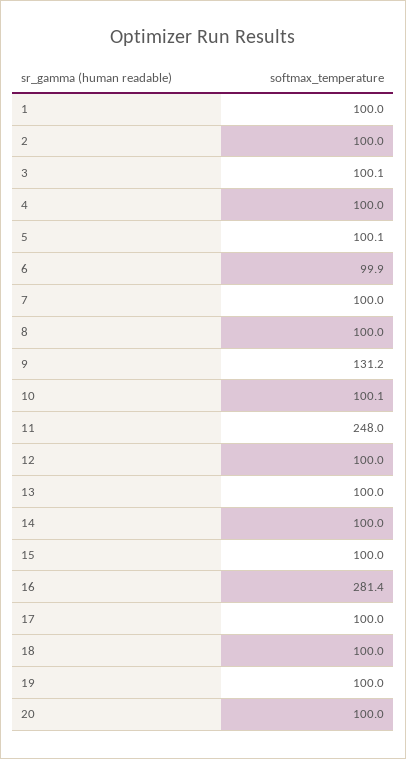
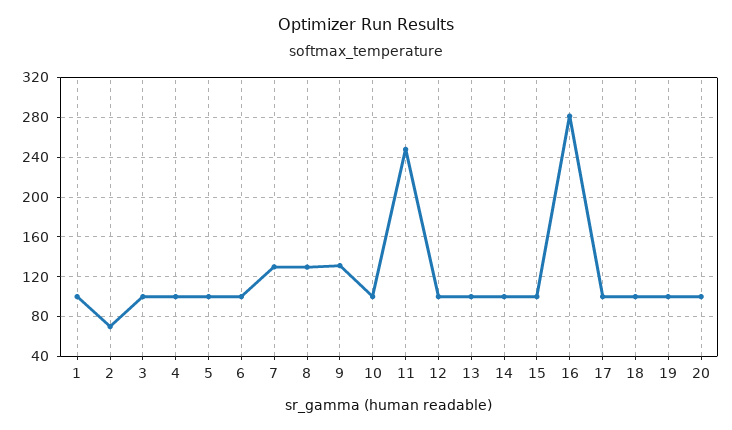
  {
    "1": 100,
-   "2": 100,
+   "2": 70,
    "3": 100.1,
    "4": 100,
    "5": 100.1,
    "6": 99.9,
-   "7": 100,
+   "7": 130,
-   "8": 100,
+   "8": 130,
    "9": 131.2,
    "10": 100.1,
    "11": 248,
    "12": 100,
    "13": 100,
    "14": 100,
    "15": 100,
    "16": 281.4,
    "17": 100,
    "18": 100,
    "19": 100,
    "20": 100
  }

